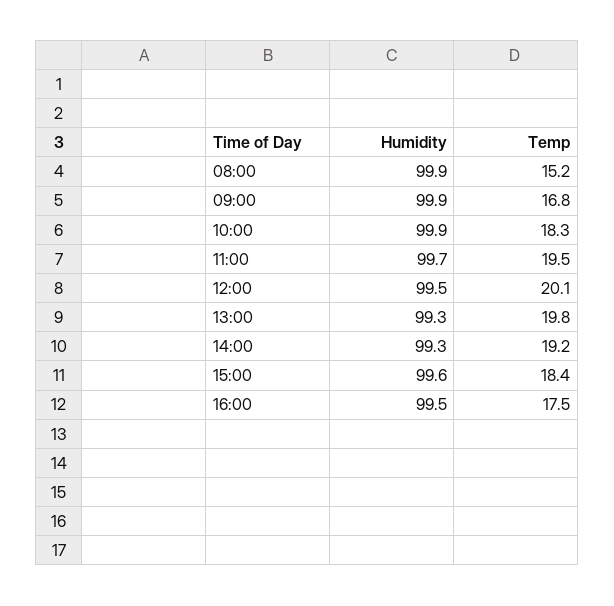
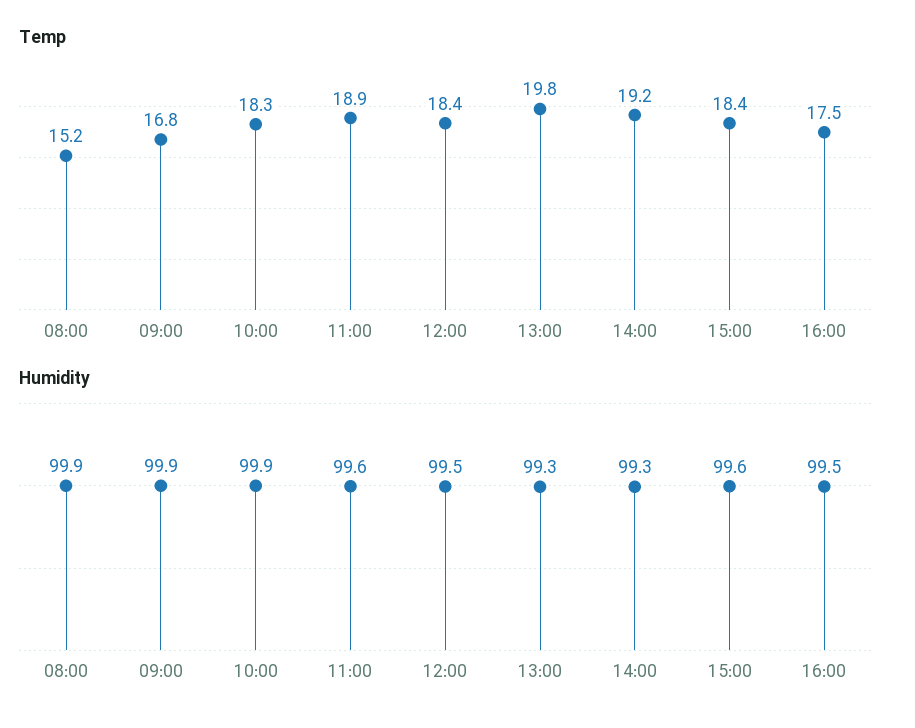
  {
    "Humidity": {
      "08:00": 99.9,
      "09:00": 99.9,
      "10:00": 99.9,
-     "11:00": 99.7,
+     "11:00": 99.6,
      "12:00": 99.5,
      "13:00": 99.3,
      "14:00": 99.3,
      "15:00": 99.6,
      "16:00": 99.5
    },
    "Temp": {
      "08:00": 15.2,
      "09:00": 16.8,
      "10:00": 18.3,
-     "11:00": 19.5,
+     "11:00": 18.9,
-     "12:00": 20.1,
+     "12:00": 18.4,
      "13:00": 19.8,
      "14:00": 19.2,
      "15:00": 18.4,
      "16:00": 17.5
    }
  }

